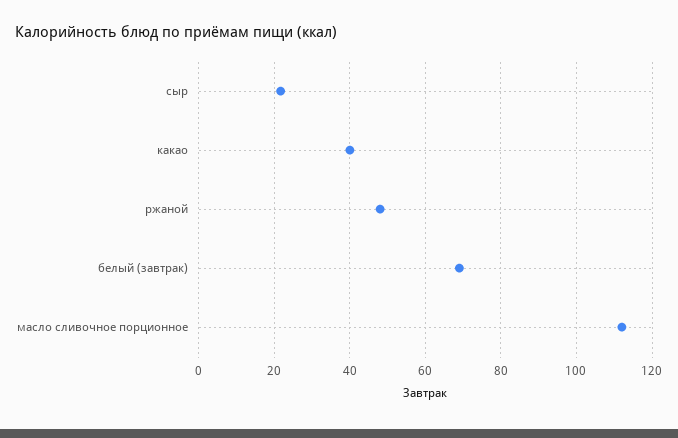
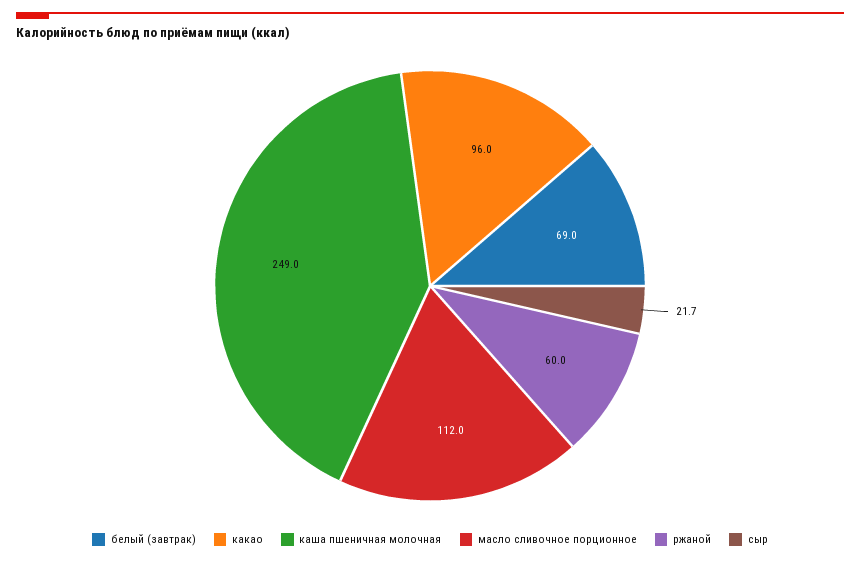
  {
    "сыр": 21.7,
-   "какао": 40,
+   "какао": 96,
-   "ржаной": 48,
+   "ржаной": 60,
    "белый (завтрак)": 69,
-   "масло сливочное порционное": 112
+   "масло сливочное порционное": 112,
+   "каша пшеничная молочная": 249
  }

